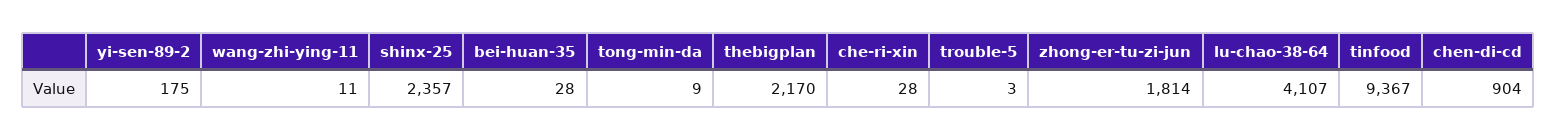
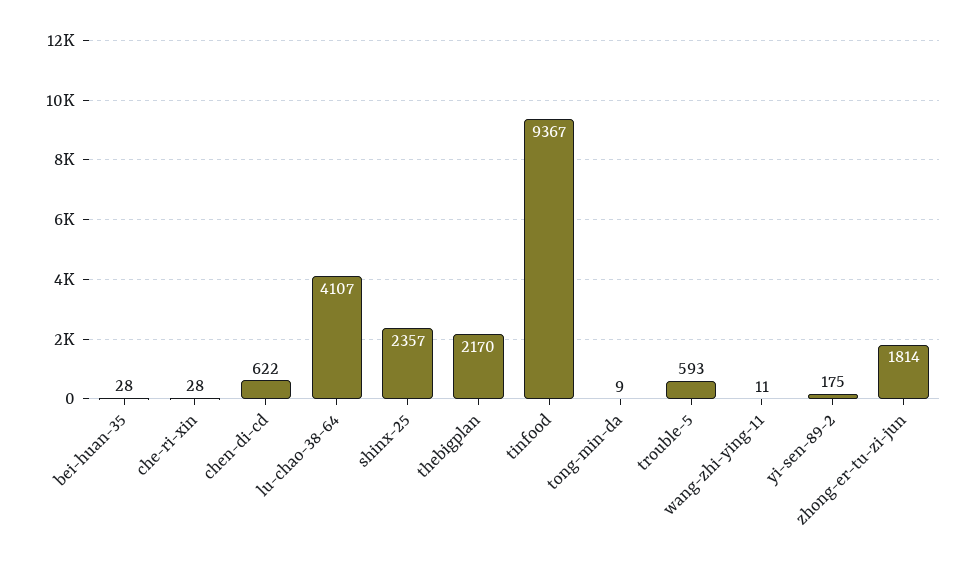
  {
    "yi-sen-89-2": 175,
    "wang-zhi-ying-11": 11,
    "shinx-25": 2357,
    "bei-huan-35": 28,
    "tong-min-da": 9,
    "thebigplan": 2170,
    "che-ri-xin": 28,
-   "trouble-5": 3,
+   "trouble-5": 593,
    "zhong-er-tu-zi-jun": 1814,
    "lu-chao-38-64": 4107,
    "tinfood": 9367,
-   "chen-di-cd": 904
+   "chen-di-cd": 622
  }

